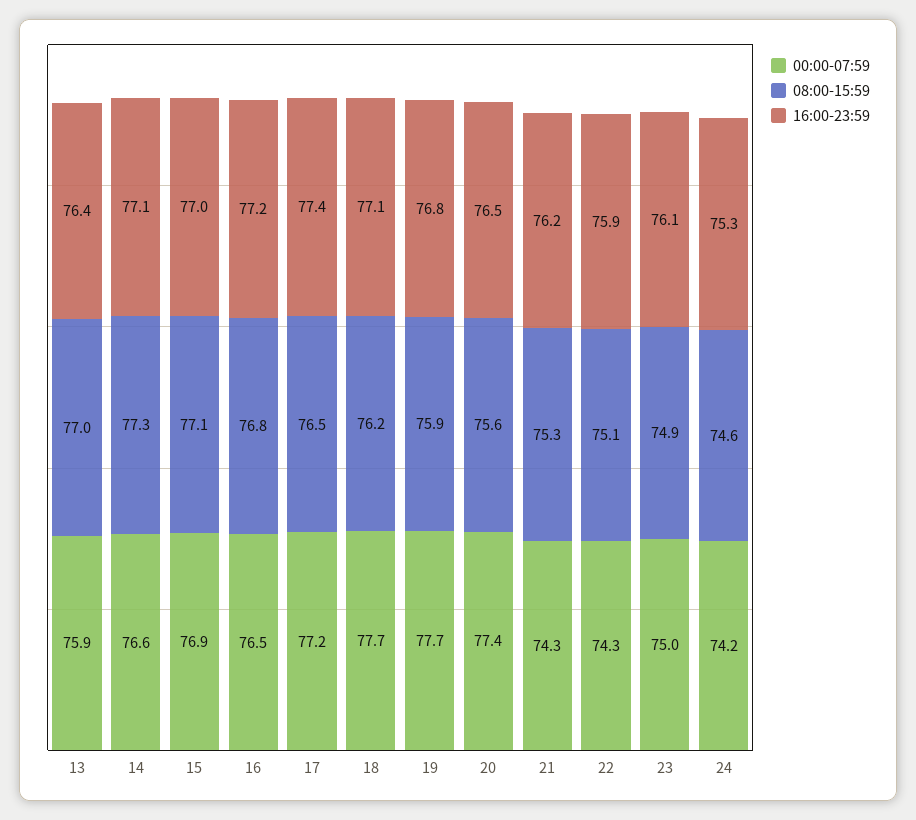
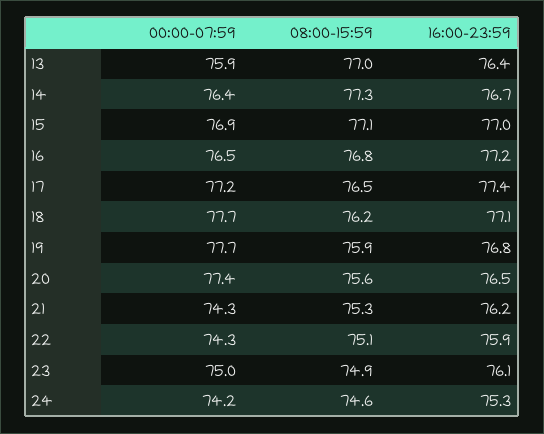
  {
    "00:00-07:59": {
      "13": 75.9,
-     "14": 76.6,
+     "14": 76.4,
      "15": 76.9,
      "16": 76.5,
      "17": 77.2,
      "18": 77.7,
      "19": 77.7,
      "20": 77.4,
      "21": 74.3,
      "22": 74.3,
      "23": 75,
      "24": 74.2
    },
    "08:00-15:59": {
      "13": 77,
      "14": 77.3,
      "15": 77.1,
      "16": 76.8,
      "17": 76.5,
      "18": 76.2,
      "19": 75.9,
      "20": 75.6,
      "21": 75.3,
      "22": 75.1,
      "23": 74.9,
      "24": 74.6
    },
    "16:00-23:59": {
      "13": 76.4,
-     "14": 77.1,
+     "14": 76.7,
      "15": 77,
      "16": 77.2,
      "17": 77.4,
      "18": 77.1,
      "19": 76.8,
      "20": 76.5,
      "21": 76.2,
      "22": 75.9,
      "23": 76.1,
      "24": 75.3
    }
  }

